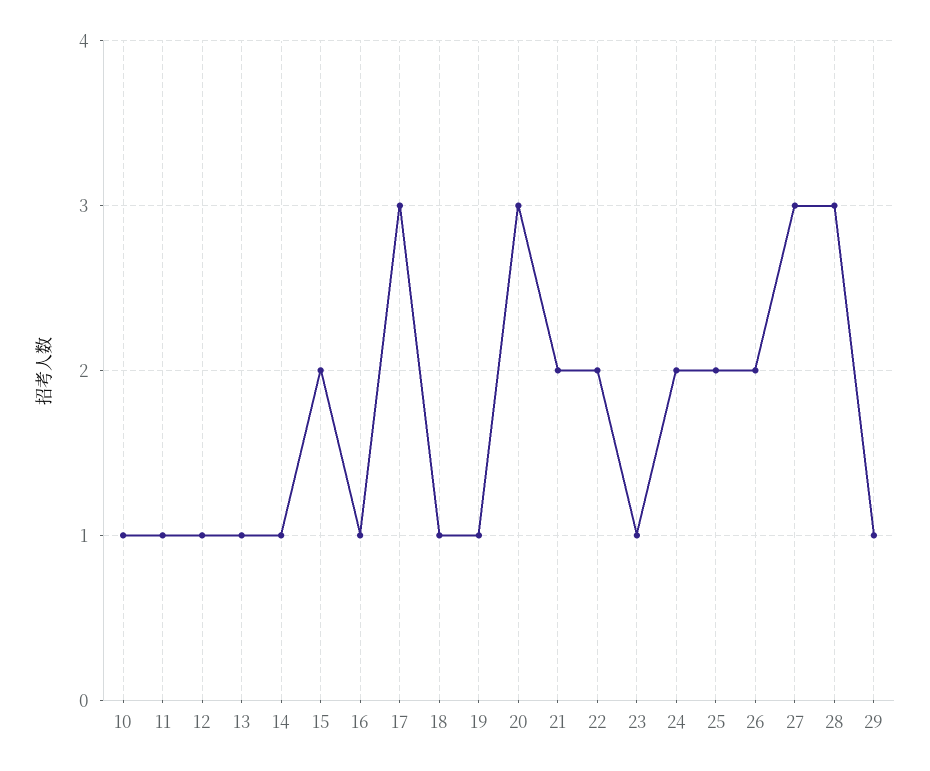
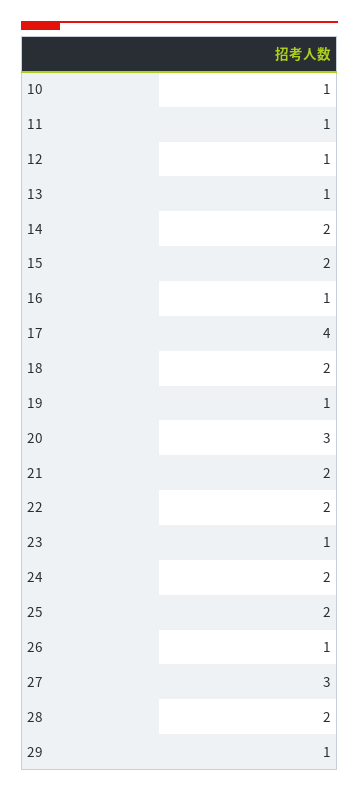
  {
    "10": 1,
    "11": 1,
    "12": 1,
    "13": 1,
-   "14": 1,
+   "14": 2,
    "15": 2,
    "16": 1,
-   "17": 3,
+   "17": 4,
-   "18": 1,
+   "18": 2,
    "19": 1,
    "20": 3,
    "21": 2,
    "22": 2,
    "23": 1,
    "24": 2,
    "25": 2,
-   "26": 2,
+   "26": 1,
    "27": 3,
-   "28": 3,
+   "28": 2,
    "29": 1
  }

